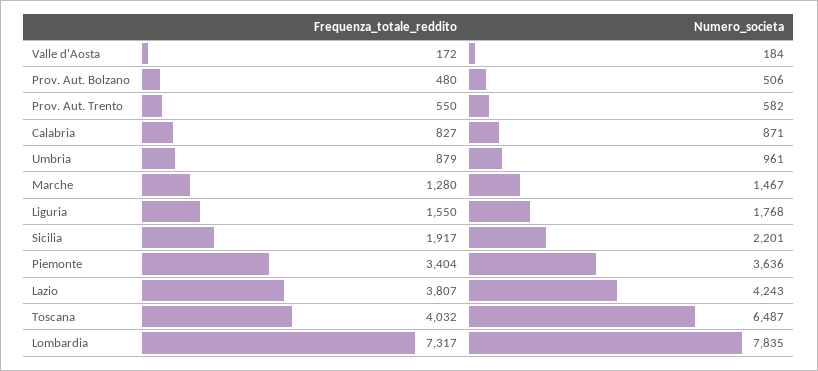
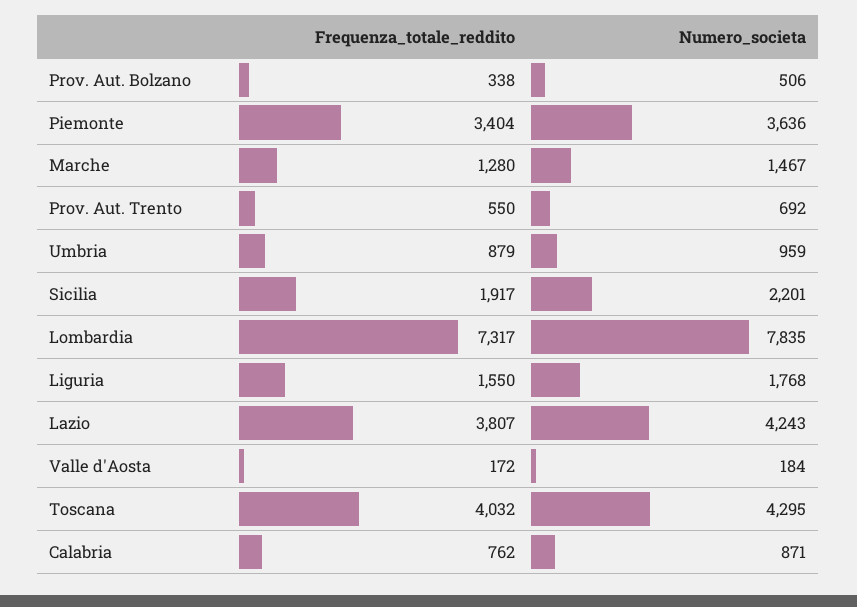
  {
    "Frequenza_totale_reddito": {
      "Valle d'Aosta": 172,
-     "Prov. Aut. Bolzano": 480,
+     "Prov. Aut. Bolzano": 338,
      "Prov. Aut. Trento": 550,
-     "Calabria": 827,
+     "Calabria": 762,
      "Umbria": 879,
      "Marche": 1280,
      "Liguria": 1550,
      "Sicilia": 1917,
      "Piemonte": 3404,
      "Lazio": 3807,
      "Toscana": 4032,
      "Lombardia": 7317
    },
    "Numero_societa": {
      "Valle d'Aosta": 184,
      "Prov. Aut. Bolzano": 506,
-     "Prov. Aut. Trento": 582,
+     "Prov. Aut. Trento": 692,
      "Calabria": 871,
-     "Umbria": 961,
+     "Umbria": 959,
      "Marche": 1467,
      "Liguria": 1768,
      "Sicilia": 2201,
      "Piemonte": 3636,
      "Lazio": 4243,
-     "Toscana": 6487,
+     "Toscana": 4295,
      "Lombardia": 7835
    }
  }

